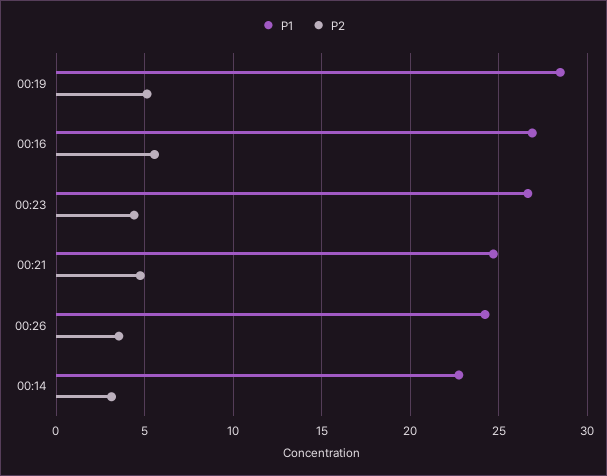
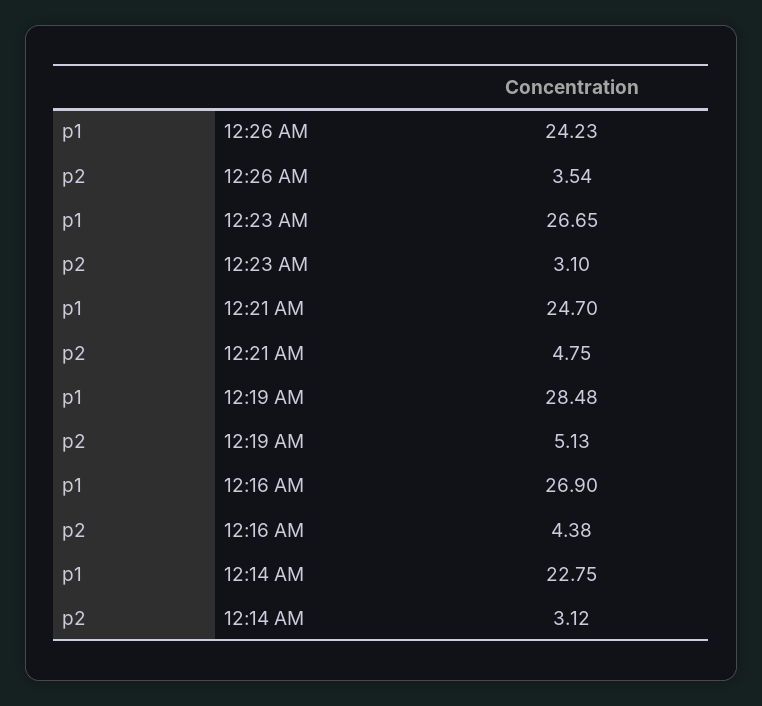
  {
    "P1": {
      "00:19": 28.48,
      "00:16": 26.9,
      "00:23": 26.65,
      "00:21": 24.7,
      "00:26": 24.23,
      "00:14": 22.75
    },
    "P2": {
      "00:19": 5.13,
-     "00:16": 5.5,
+     "00:16": 4.38,
-     "00:23": 4.5,
+     "00:23": 3.1,
      "00:21": 4.75,
      "00:26": 3.54,
      "00:14": 3.12
    }
  }

